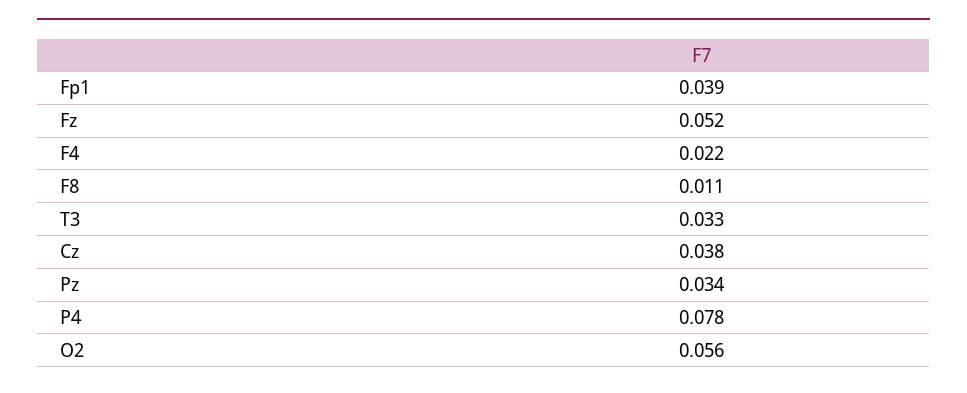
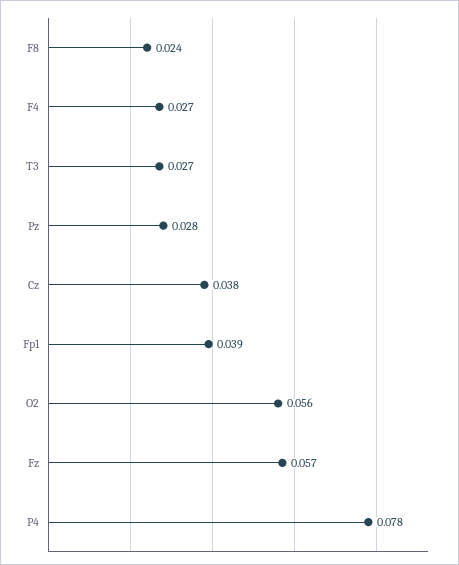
  {
    "Fp1": 0.039,
-   "Fz": 0.052,
+   "Fz": 0.057,
-   "F4": 0.022,
+   "F4": 0.027,
-   "F8": 0.011,
+   "F8": 0.024,
-   "T3": 0.033,
+   "T3": 0.027,
    "Cz": 0.038,
-   "Pz": 0.034,
+   "Pz": 0.028,
    "P4": 0.078,
    "O2": 0.056
  }

